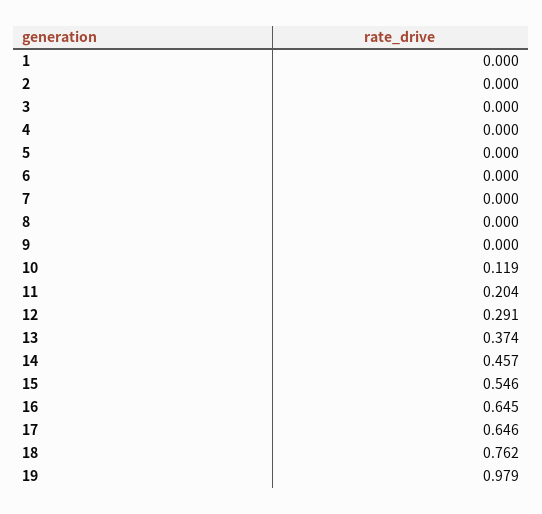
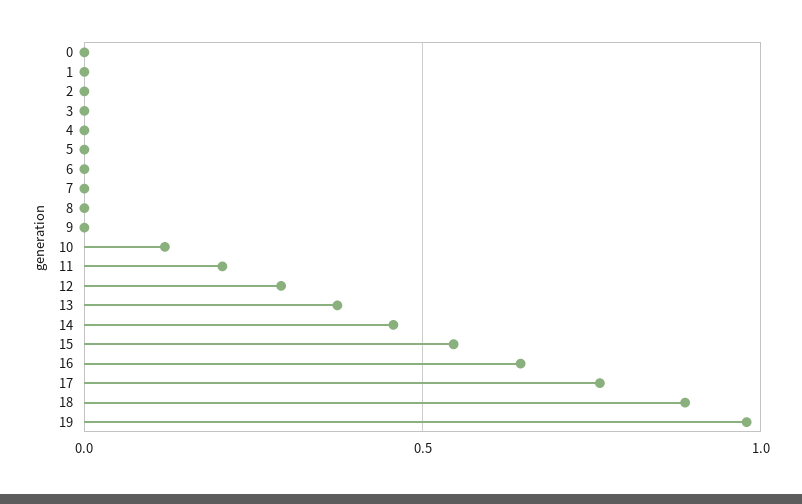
  {
    "1": 0,
    "2": 0,
    "3": 0,
    "4": 0,
    "5": 0,
    "6": 0,
    "7": 0,
    "8": 0,
    "9": 0,
    "10": 0.119,
    "11": 0.204,
    "12": 0.291,
    "13": 0.374,
    "14": 0.457,
    "15": 0.546,
    "16": 0.645,
-   "17": 0.646,
+   "17": 0.75,
-   "18": 0.762,
+   "18": 0.9,
-   "19": 0.979
+   "19": 0.979,
+   "0": 0
  }

